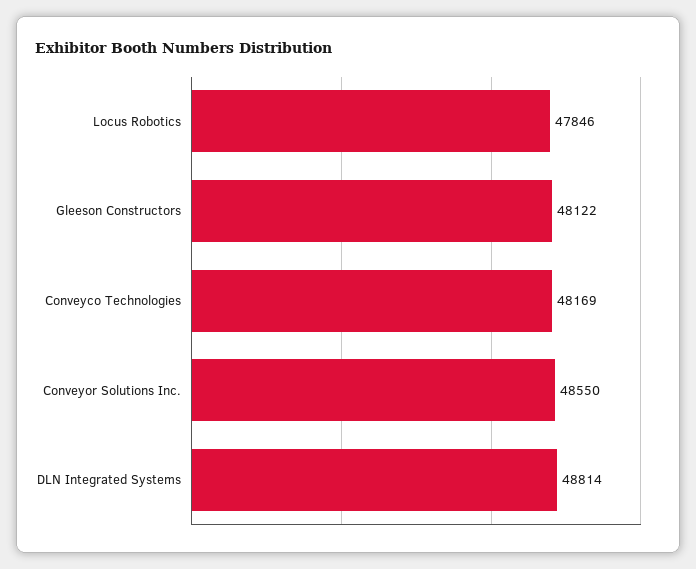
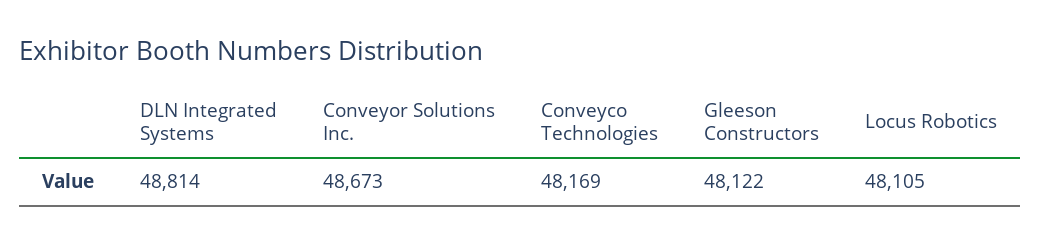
  {
-   "Locus Robotics": 47846,
+   "Locus Robotics": 48105,
    "Gleeson Constructors": 48122,
    "Conveyco Technologies": 48169,
-   "Conveyor Solutions Inc.": 48550,
+   "Conveyor Solutions Inc.": 48673,
    "DLN Integrated Systems": 48814
  }

